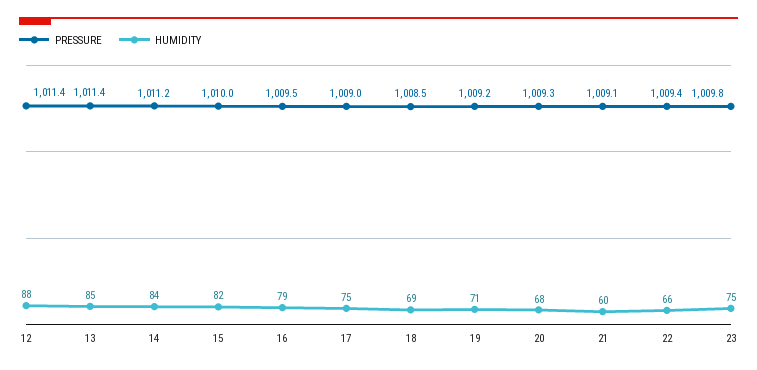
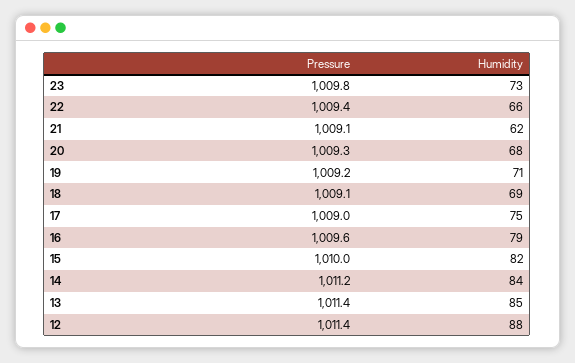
  {
    "PRESSURE": {
      "12": 1011.4,
      "13": 1011.4,
      "14": 1011.2,
      "15": 1010,
-     "16": 1009.5,
+     "16": 1009.6,
      "17": 1009,
-     "18": 1008.5,
+     "18": 1009.1,
      "19": 1009.2,
      "20": 1009.3,
      "21": 1009.1,
      "22": 1009.4,
      "23": 1009.8
    },
    "HUMIDITY": {
      "12": 88,
      "13": 85,
      "14": 84,
      "15": 82,
      "16": 79,
      "17": 75,
      "18": 69,
      "19": 71,
      "20": 68,
-     "21": 60,
+     "21": 62,
      "22": 66,
-     "23": 75
+     "23": 73
    }
  }

